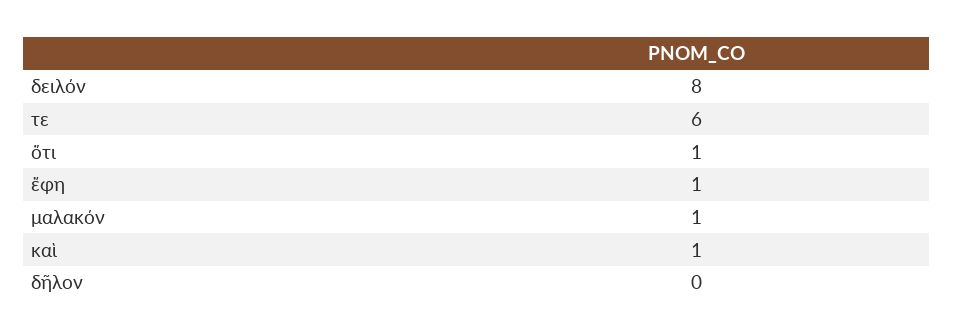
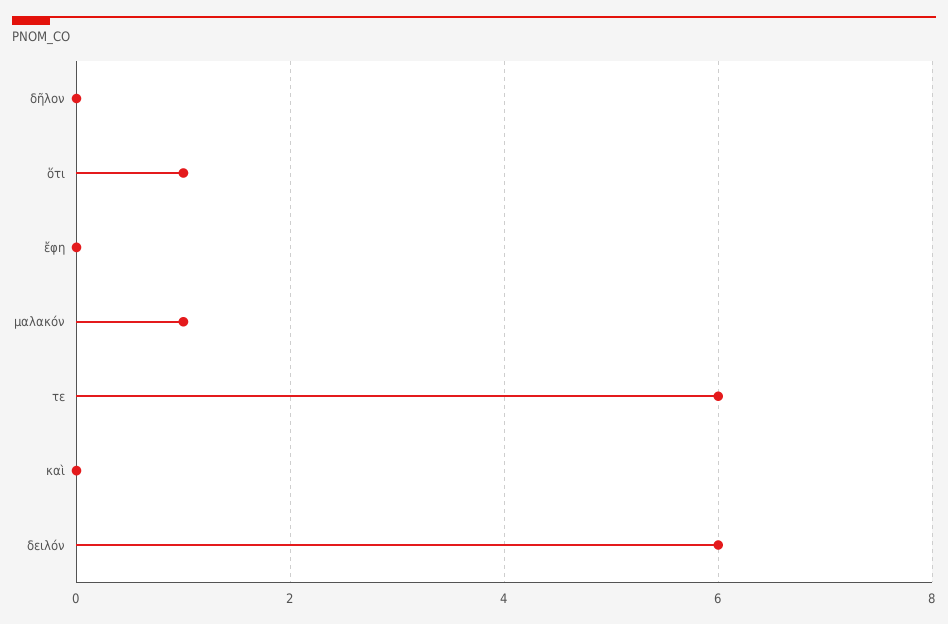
  {
-   "δειλόν": 8,
+   "δειλόν": 6,
    "τε": 6,
    "ὅτι": 1,
-   "ἔφη": 1,
+   "ἔφη": 0,
    "μαλακόν": 1,
-   "καὶ": 1,
+   "καὶ": 0,
    "δῆλον": 0
  }

